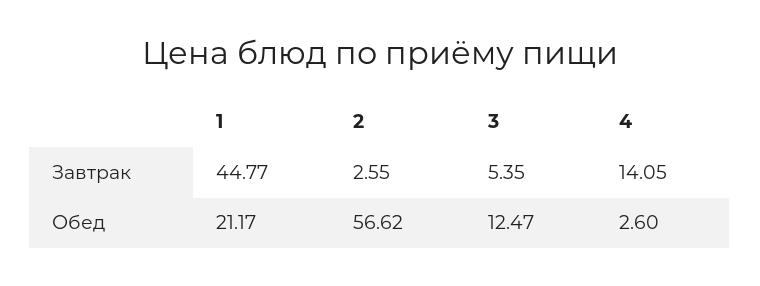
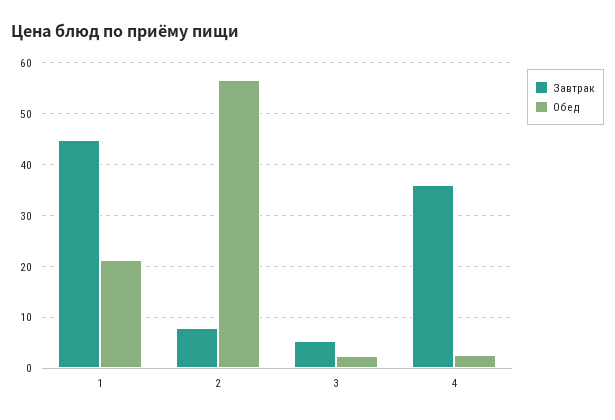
  {
    "Завтрак": {
      "1": 44.77,
-     "2": 2.55,
+     "2": 8,
      "3": 5.35,
-     "4": 14.05
+     "4": 36
    },
    "Обед": {
      "1": 21.17,
      "2": 56.62,
-     "3": 12.47,
+     "3": 2,
      "4": 2.6
    }
  }

